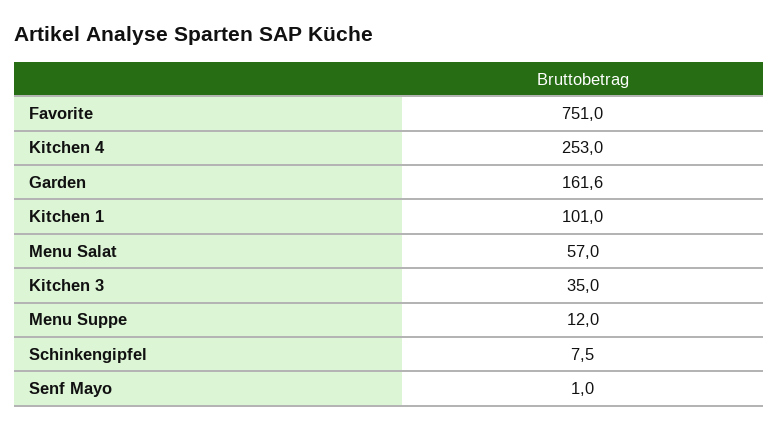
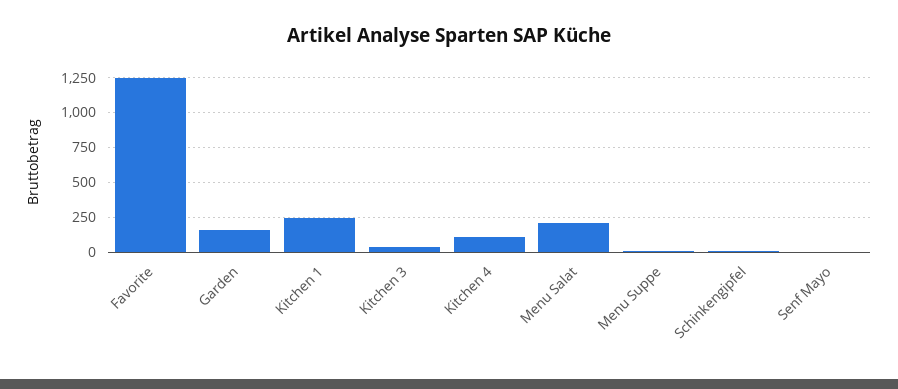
  {
-   "Favorite": 751,
+   "Favorite": 1250,
-   "Kitchen 4": 253,
+   "Kitchen 4": 100,
    "Garden": 161.6,
-   "Kitchen 1": 101,
+   "Kitchen 1": 250,
-   "Menu Salat": 57,
+   "Menu Salat": 200,
    "Kitchen 3": 35,
    "Menu Suppe": 12,
    "Schinkengipfel": 7.5,
    "Senf Mayo": 1
  }

